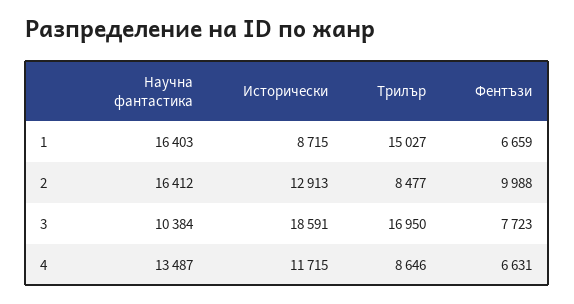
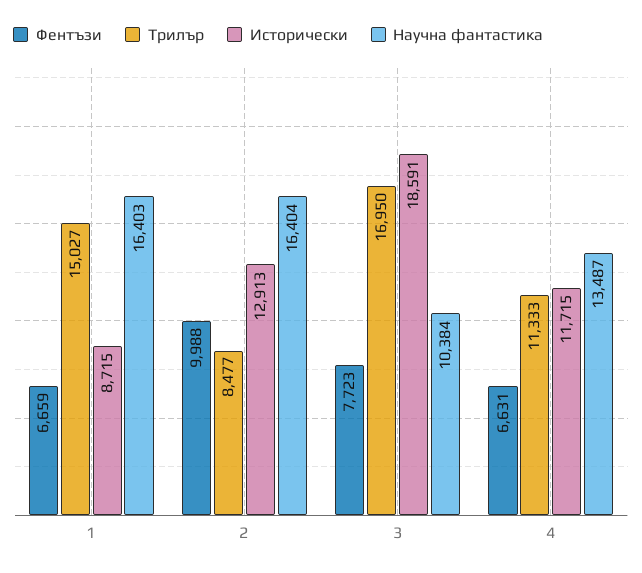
  {
    "Научна фантастика": {
      "1": 16403,
-     "2": 16412,
+     "2": 16404,
      "3": 10384,
      "4": 13487
    },
    "Исторически": {
      "1": 8715,
      "2": 12913,
      "3": 18591,
      "4": 11715
    },
    "Трилър": {
      "1": 15027,
      "2": 8477,
      "3": 16950,
-     "4": 8646
+     "4": 11333
    },
    "Фентъзи": {
      "1": 6659,
      "2": 9988,
      "3": 7723,
      "4": 6631
    }
  }

